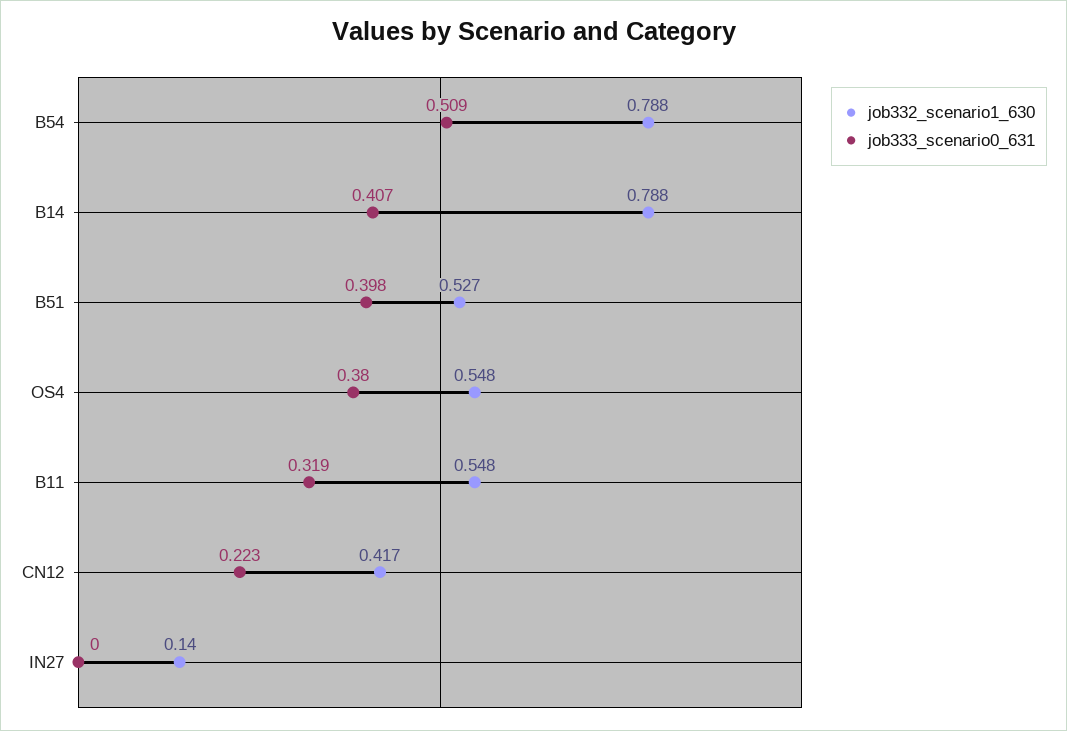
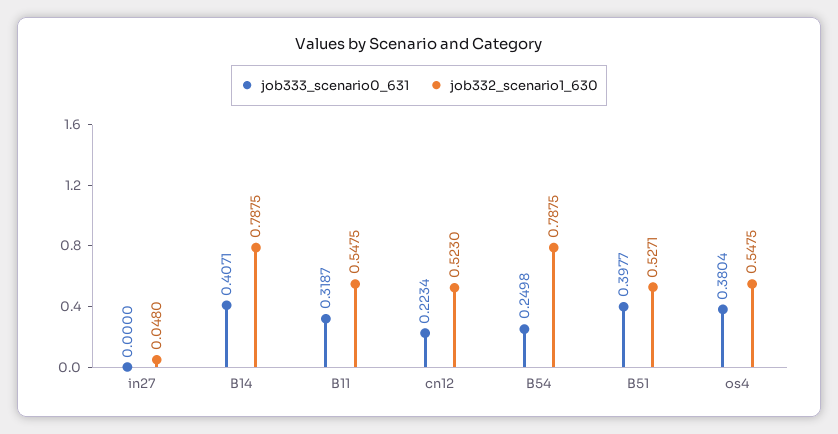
  {
    "job332_scenario1_630": {
      "B54": 0.7875,
      "B14": 0.7875,
      "B51": 0.5271,
      "OS4": 0.5475,
      "B11": 0.5475,
-     "CN12": 0.417,
+     "CN12": 0.523,
-     "IN27": 0.14
+     "IN27": 0.048
    },
    "job333_scenario0_631": {
-     "B54": 0.509,
+     "B54": 0.2498,
      "B14": 0.4071,
      "B51": 0.3977,
      "OS4": 0.3804,
      "B11": 0.3187,
      "CN12": 0.2234,
      "IN27": 0
    }
  }

